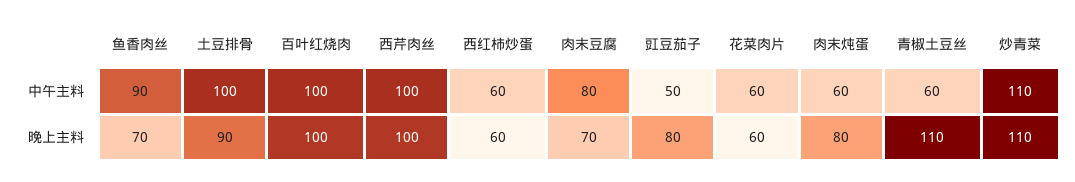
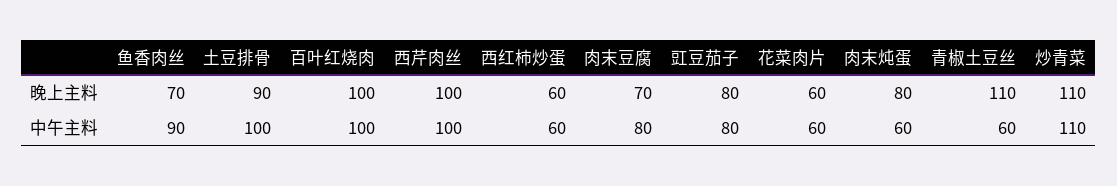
  {
    "鱼香肉丝": {
      "中午主料": 90,
      "晚上主料": 70
    },
    "土豆排骨": {
      "中午主料": 100,
      "晚上主料": 90
    },
    "百叶红烧肉": {
      "中午主料": 100,
      "晚上主料": 100
    },
    "西芹肉丝": {
      "中午主料": 100,
      "晚上主料": 100
    },
    "西红柿炒蛋": {
      "中午主料": 60,
      "晚上主料": 60
    },
    "肉末豆腐": {
      "中午主料": 80,
      "晚上主料": 70
    },
    "豇豆茄子": {
-     "中午主料": 50,
+     "中午主料": 80,
      "晚上主料": 80
    },
    "花菜肉片": {
      "中午主料": 60,
      "晚上主料": 60
    },
    "肉末炖蛋": {
      "中午主料": 60,
      "晚上主料": 80
    },
    "青椒土豆丝": {
      "中午主料": 60,
      "晚上主料": 110
    },
    "炒青菜": {
      "中午主料": 110,
      "晚上主料": 110
    }
  }

